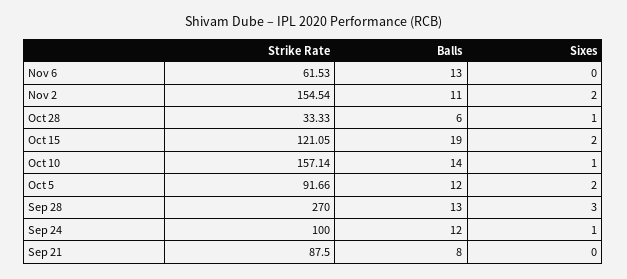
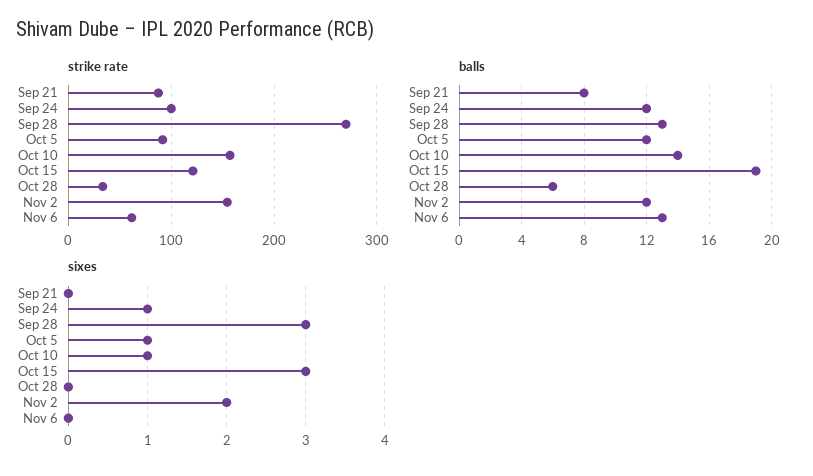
  {
    "Strike Rate": {
      "Nov 6": 61.53,
      "Nov 2": 154.54,
      "Oct 28": 33.33,
      "Oct 15": 121.05,
      "Oct 10": 157.14,
      "Oct 5": 91.66,
      "Sep 28": 270,
      "Sep 24": 100,
      "Sep 21": 87.5
    },
    "Balls": {
      "Nov 6": 13,
-     "Nov 2": 11,
+     "Nov 2": 12,
      "Oct 28": 6,
      "Oct 15": 19,
      "Oct 10": 14,
      "Oct 5": 12,
      "Sep 28": 13,
      "Sep 24": 12,
      "Sep 21": 8
    },
    "Sixes": {
      "Nov 6": 0,
      "Nov 2": 2,
-     "Oct 28": 1,
+     "Oct 28": 0,
-     "Oct 15": 2,
+     "Oct 15": 3,
      "Oct 10": 1,
-     "Oct 5": 2,
+     "Oct 5": 1,
      "Sep 28": 3,
      "Sep 24": 1,
      "Sep 21": 0
    }
  }

